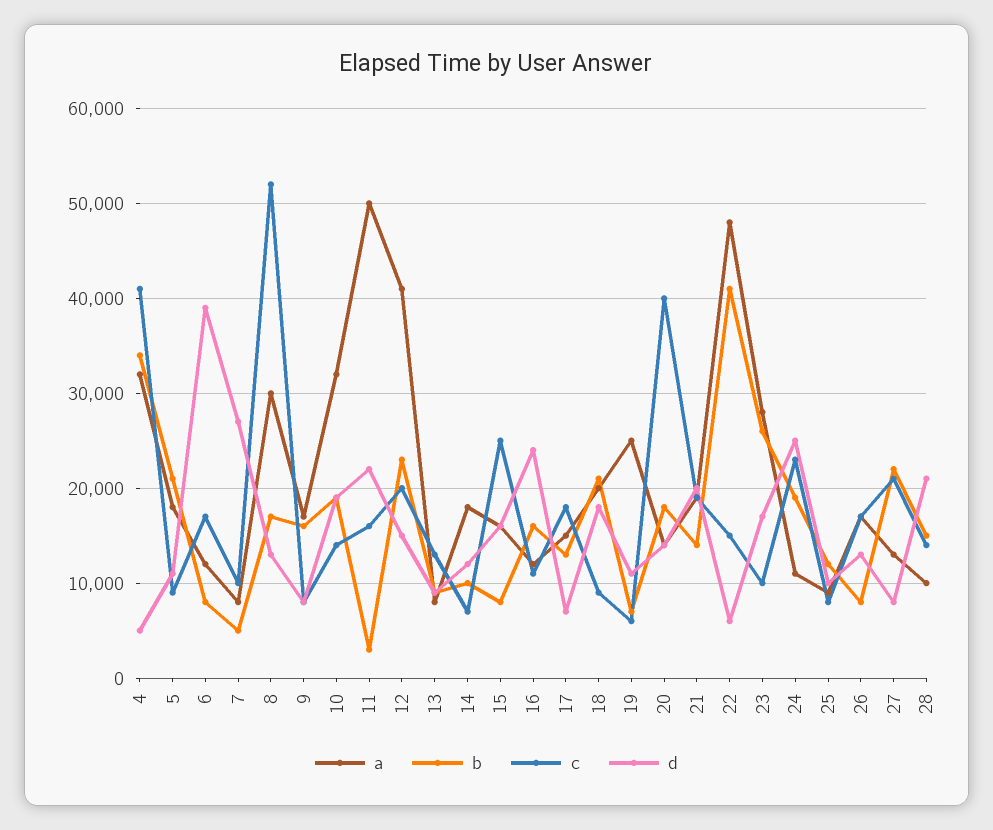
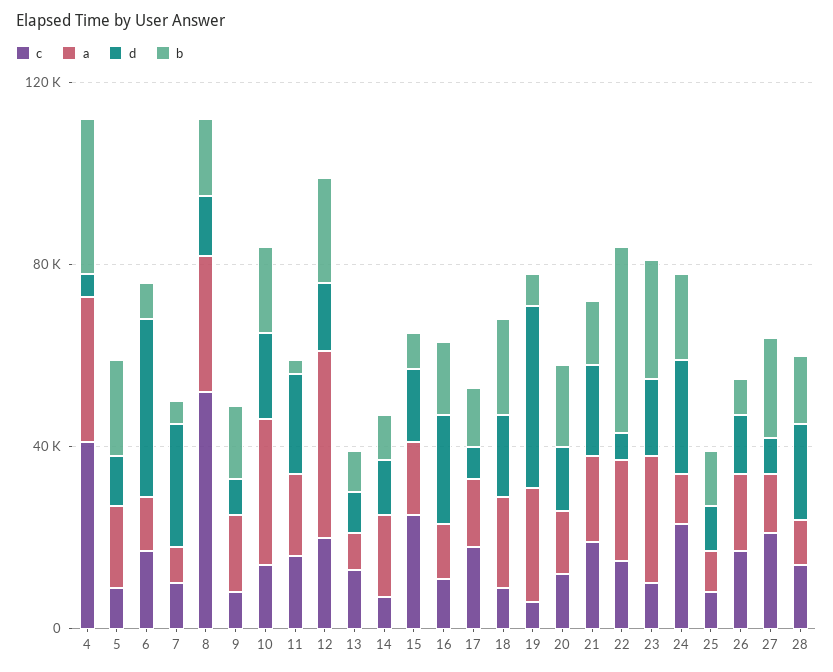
  {
    "a": {
      "4": 32000,
      "5": 18000,
      "6": 12000,
      "7": 8000,
      "8": 30000,
      "9": 17000,
      "10": 32000,
-     "11": 50000,
+     "11": 20000,
      "12": 41000,
      "13": 8000,
      "14": 18000,
      "15": 16000,
      "16": 12000,
      "17": 15000,
      "18": 20000,
      "19": 25000,
      "20": 14000,
      "21": 19000,
-     "22": 48000,
+     "22": 20000,
      "23": 28000,
      "24": 11000,
      "25": 9000,
      "26": 17000,
      "27": 13000,
      "28": 10000
    },
    "b": {
      "4": 34000,
      "5": 21000,
      "6": 8000,
      "7": 5000,
      "8": 17000,
      "9": 16000,
      "10": 19000,
      "11": 3000,
      "12": 23000,
      "13": 9000,
      "14": 10000,
      "15": 8000,
      "16": 16000,
      "17": 13000,
      "18": 21000,
      "19": 7000,
      "20": 18000,
      "21": 14000,
      "22": 41000,
      "23": 26000,
      "24": 19000,
      "25": 12000,
      "26": 8000,
      "27": 22000,
      "28": 15000
    },
    "c": {
      "4": 41000,
      "5": 9000,
      "6": 17000,
      "7": 10000,
      "8": 52000,
      "9": 8000,
      "10": 14000,
      "11": 16000,
      "12": 20000,
      "13": 13000,
      "14": 7000,
      "15": 25000,
      "16": 11000,
      "17": 18000,
      "18": 9000,
      "19": 6000,
-     "20": 40000,
+     "20": 10000,
      "21": 19000,
      "22": 15000,
      "23": 10000,
      "24": 23000,
      "25": 8000,
      "26": 17000,
      "27": 21000,
      "28": 14000
    },
    "d": {
      "4": 5000,
      "5": 11000,
      "6": 39000,
      "7": 27000,
      "8": 13000,
      "9": 8000,
      "10": 19000,
      "11": 22000,
      "12": 15000,
      "13": 9000,
      "14": 12000,
      "15": 16000,
      "16": 24000,
      "17": 7000,
      "18": 18000,
-     "19": 11000,
+     "19": 40000,
      "20": 14000,
      "21": 20000,
      "22": 6000,
      "23": 17000,
      "24": 25000,
      "25": 10000,
      "26": 13000,
      "27": 8000,
      "28": 21000
    }
  }

